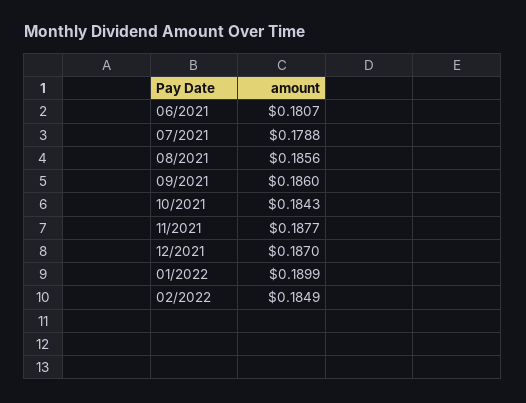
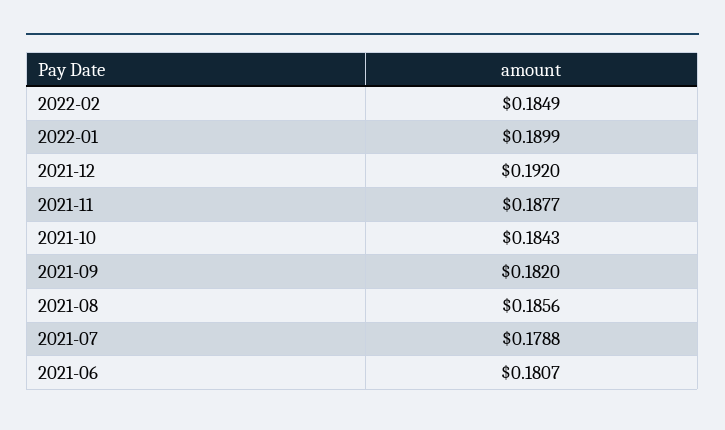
  {
    "06/2021": 0.1807,
    "07/2021": 0.1788,
    "08/2021": 0.1856,
-   "09/2021": 0.186,
+   "09/2021": 0.182,
    "10/2021": 0.1843,
    "11/2021": 0.1877,
-   "12/2021": 0.187,
+   "12/2021": 0.192,
    "01/2022": 0.1899,
    "02/2022": 0.1849
  }

